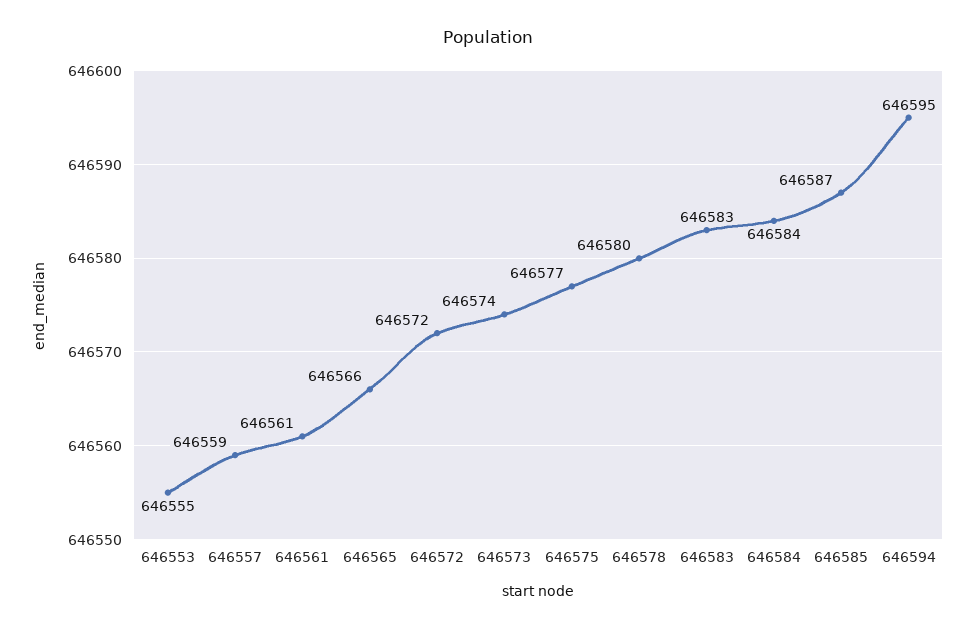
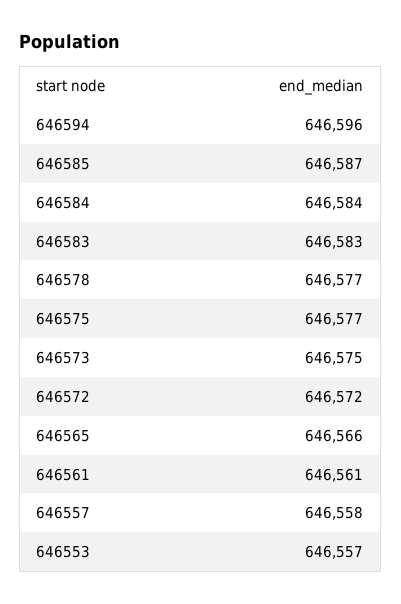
  {
-   "646553": 646555,
+   "646553": 646557,
-   "646557": 646559,
+   "646557": 646558,
    "646561": 646561,
    "646565": 646566,
    "646572": 646572,
-   "646573": 646574,
+   "646573": 646575,
    "646575": 646577,
-   "646578": 646580,
+   "646578": 646577,
    "646583": 646583,
    "646584": 646584,
    "646585": 646587,
-   "646594": 646595
+   "646594": 646596
  }

